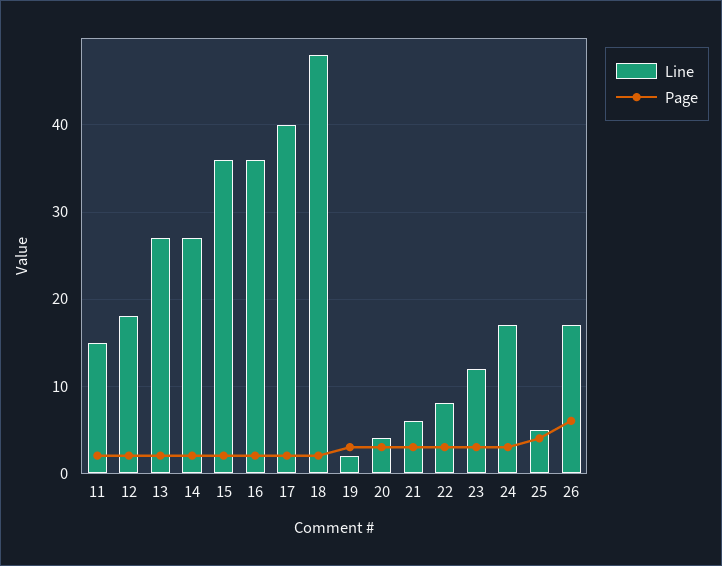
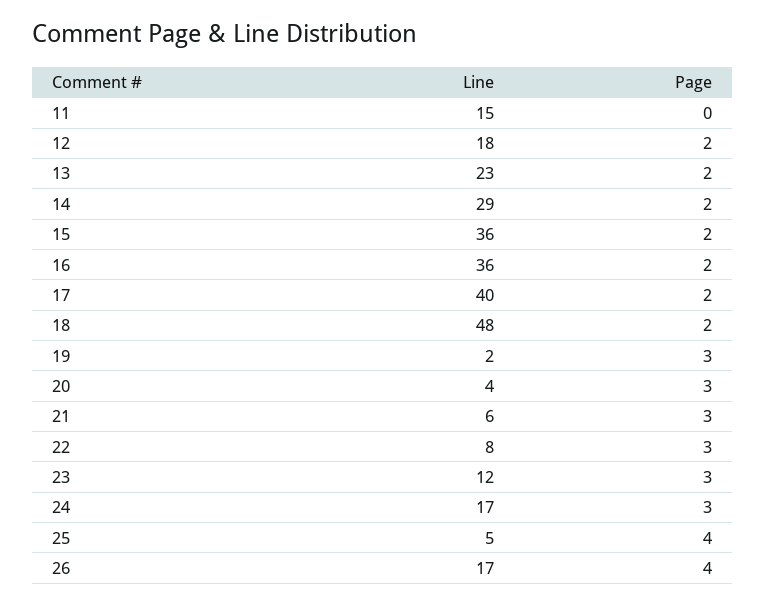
  {
    "Line": {
      "11": 15,
      "12": 18,
-     "13": 27,
+     "13": 23,
-     "14": 27,
+     "14": 29,
      "15": 36,
      "16": 36,
      "17": 40,
      "18": 48,
      "19": 2,
      "20": 4,
      "21": 6,
      "22": 8,
      "23": 12,
      "24": 17,
      "25": 5,
      "26": 17
    },
    "Page": {
-     "11": 2,
+     "11": 0,
      "12": 2,
      "13": 2,
      "14": 2,
      "15": 2,
      "16": 2,
      "17": 2,
      "18": 2,
      "19": 3,
      "20": 3,
      "21": 3,
      "22": 3,
      "23": 3,
      "24": 3,
      "25": 4,
-     "26": 6
+     "26": 4
    }
  }

